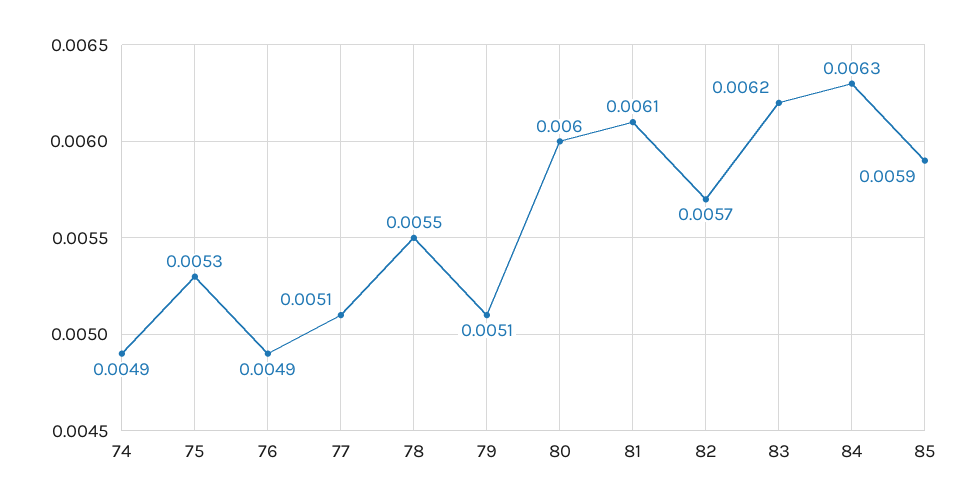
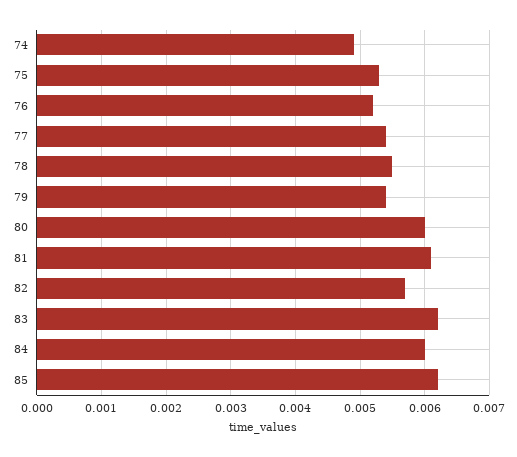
  {
    "74": 0.0049,
    "75": 0.0053,
-   "76": 0.0049,
+   "76": 0.0052,
-   "77": 0.0051,
+   "77": 0.0054,
    "78": 0.0055,
-   "79": 0.0051,
+   "79": 0.0054,
    "80": 0.006,
    "81": 0.0061,
    "82": 0.0057,
    "83": 0.0062,
-   "84": 0.0063,
+   "84": 0.006,
-   "85": 0.0059
+   "85": 0.0062
  }

